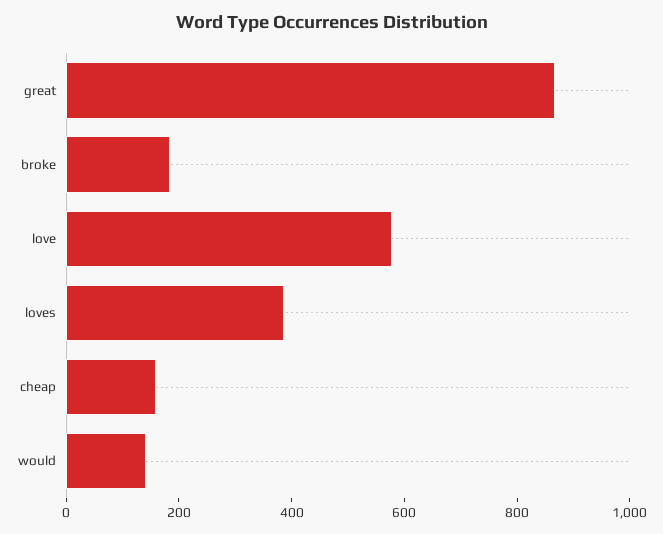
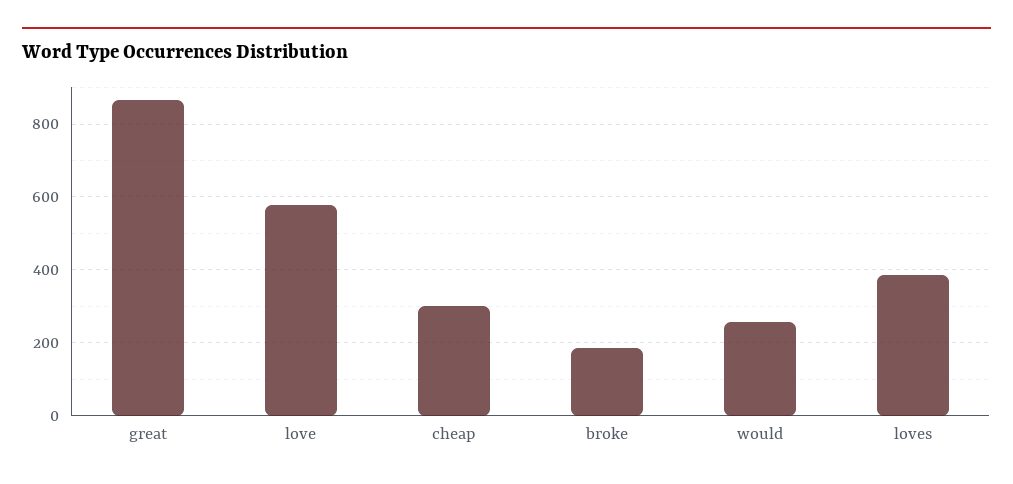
  {
    "great": 860,
    "broke": 180,
    "love": 580,
    "loves": 380,
-   "cheap": 150,
+   "cheap": 300,
-   "would": 150
+   "would": 260
  }

